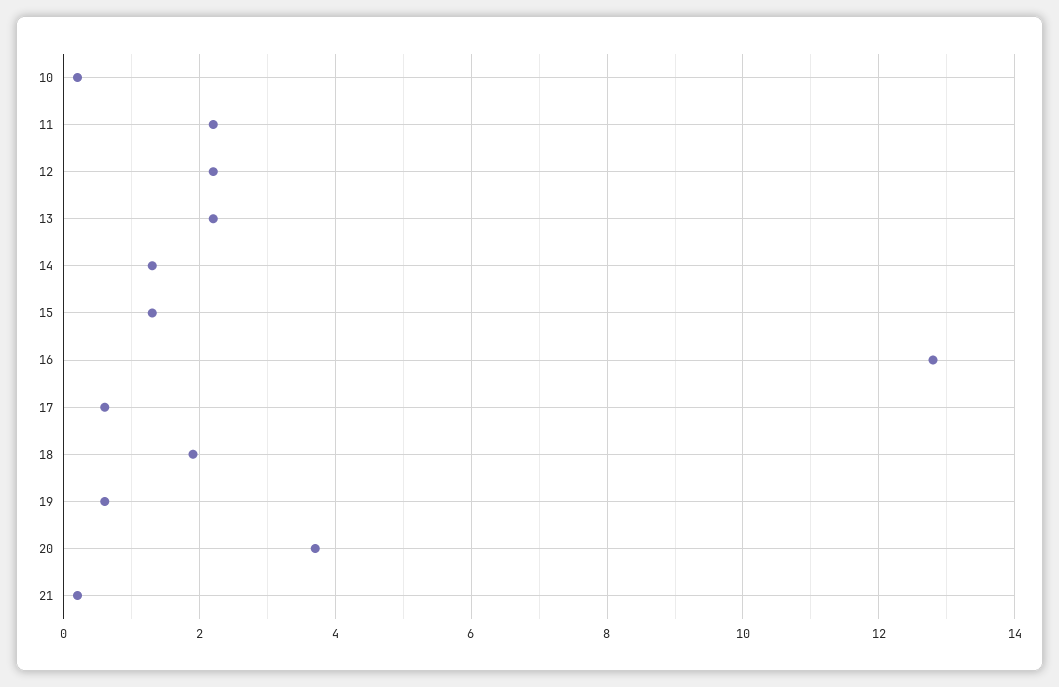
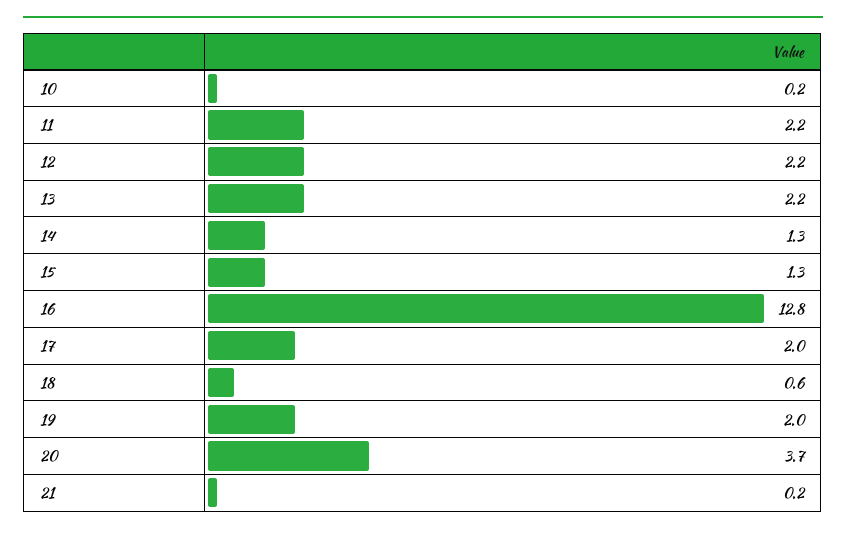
  {
    "10": 0.2,
    "11": 2.2,
    "12": 2.2,
    "13": 2.2,
    "14": 1.3,
    "15": 1.3,
    "16": 12.8,
-   "17": 0.5,
+   "17": 2,
-   "18": 2,
+   "18": 0.6,
-   "19": 0.5,
+   "19": 2,
    "20": 3.7,
    "21": 0.2
  }

